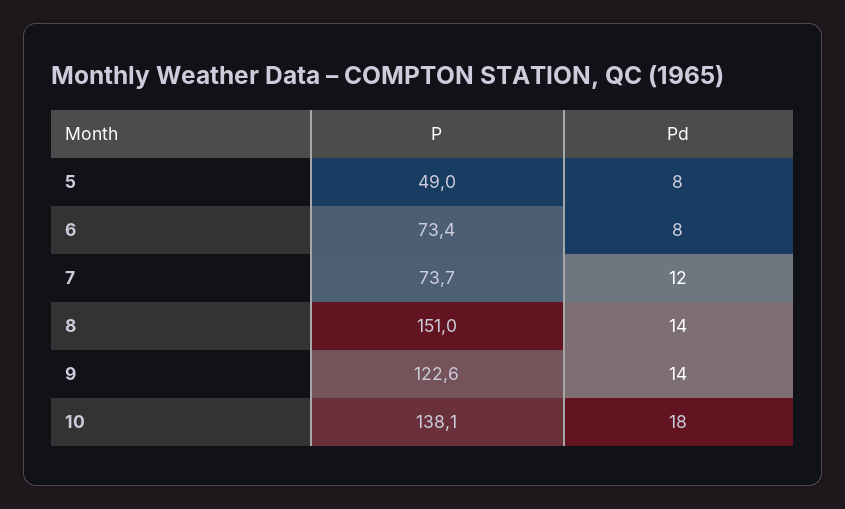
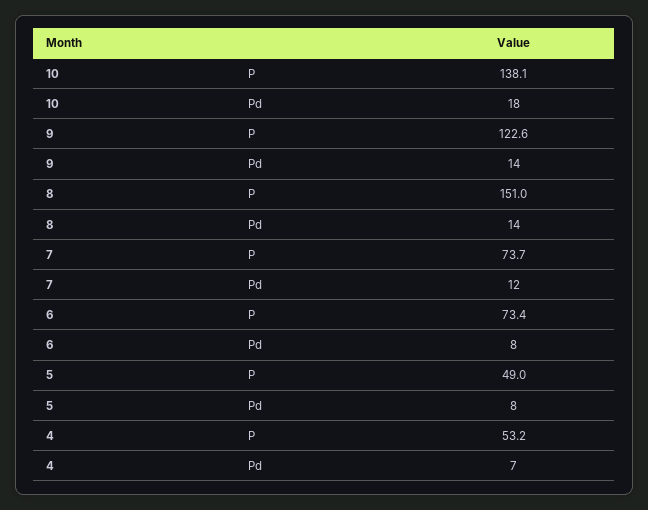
  {
    "P": {
      "5": 49,
      "6": 73.4,
      "7": 73.7,
      "8": 151,
      "9": 122.6,
-     "10": 138.1
+     "10": 138.1,
+     "4": 53.2
    },
    "Pd": {
      "5": 8,
      "6": 8,
      "7": 12,
      "8": 14,
      "9": 14,
-     "10": 18
+     "10": 18,
+     "4": 7
    }
  }

